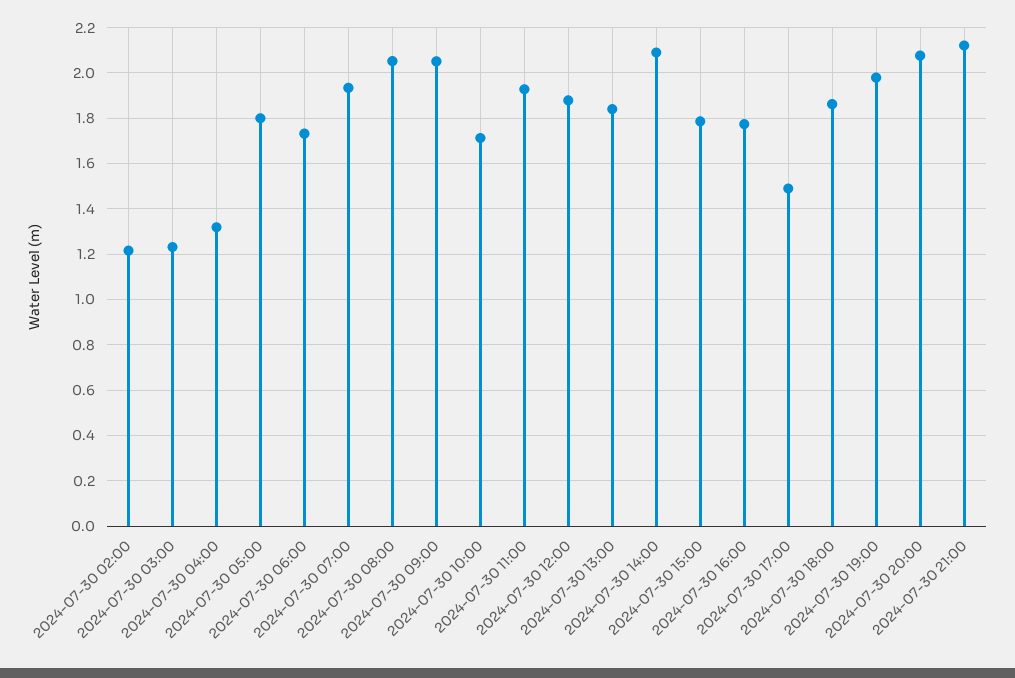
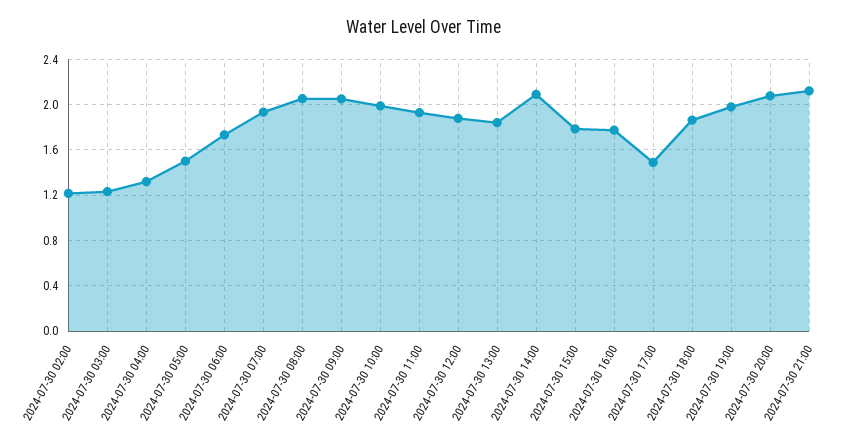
  {
    "2024-07-30 02:00": 1.2,
    "2024-07-30 03:00": 1.25,
    "2024-07-30 04:00": 1.3,
-   "2024-07-30 05:00": 1.8,
+   "2024-07-30 05:00": 1.5,
    "2024-07-30 06:00": 1.75,
    "2024-07-30 07:00": 1.95,
    "2024-07-30 08:00": 2.05,
    "2024-07-30 09:00": 2.05,
-   "2024-07-30 10:00": 1.7,
+   "2024-07-30 10:00": 2,
    "2024-07-30 11:00": 1.95,
    "2024-07-30 12:00": 1.9,
    "2024-07-30 13:00": 1.85,
    "2024-07-30 14:00": 2.1,
    "2024-07-30 15:00": 1.8,
    "2024-07-30 16:00": 1.75,
    "2024-07-30 17:00": 1.5,
    "2024-07-30 18:00": 1.85,
    "2024-07-30 19:00": 2,
    "2024-07-30 20:00": 2.1,
    "2024-07-30 21:00": 2.1
  }

